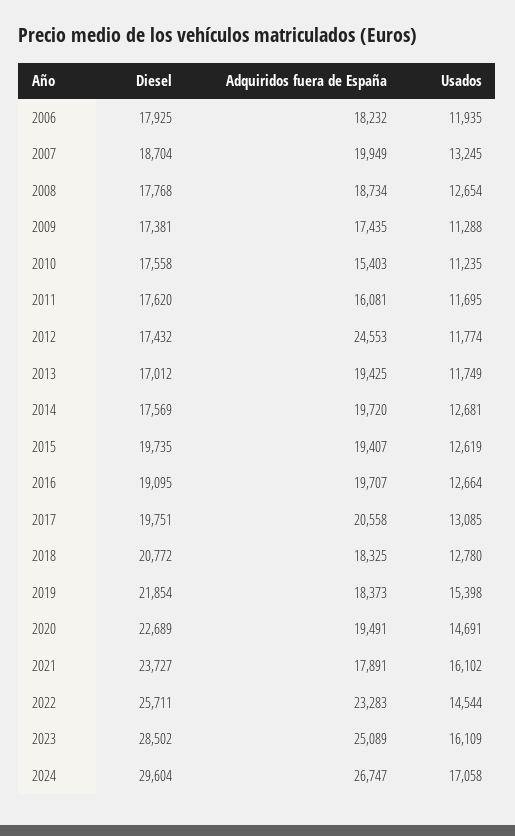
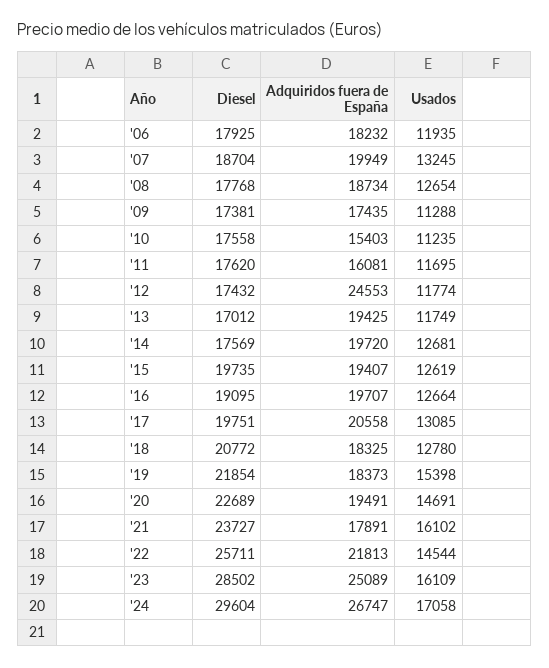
  {
    "Diesel": {
      "2006": 17925,
      "2007": 18704,
      "2008": 17768,
      "2009": 17381,
      "2010": 17558,
      "2011": 17620,
      "2012": 17432,
      "2013": 17012,
      "2014": 17569,
      "2015": 19735,
      "2016": 19095,
      "2017": 19751,
      "2018": 20772,
      "2019": 21854,
      "2020": 22689,
      "2021": 23727,
      "2022": 25711,
      "2023": 28502,
      "2024": 29604
    },
    "Adquiridos fuera de España": {
      "2006": 18232,
      "2007": 19949,
      "2008": 18734,
      "2009": 17435,
      "2010": 15403,
      "2011": 16081,
      "2012": 24553,
      "2013": 19425,
      "2014": 19720,
      "2015": 19407,
      "2016": 19707,
      "2017": 20558,
      "2018": 18325,
      "2019": 18373,
      "2020": 19491,
      "2021": 17891,
-     "2022": 23283,
+     "2022": 21813,
      "2023": 25089,
      "2024": 26747
    },
    "Usados": {
      "2006": 11935,
      "2007": 13245,
      "2008": 12654,
      "2009": 11288,
      "2010": 11235,
      "2011": 11695,
      "2012": 11774,
      "2013": 11749,
      "2014": 12681,
      "2015": 12619,
      "2016": 12664,
      "2017": 13085,
      "2018": 12780,
      "2019": 15398,
      "2020": 14691,
      "2021": 16102,
      "2022": 14544,
      "2023": 16109,
      "2024": 17058
    }
  }

